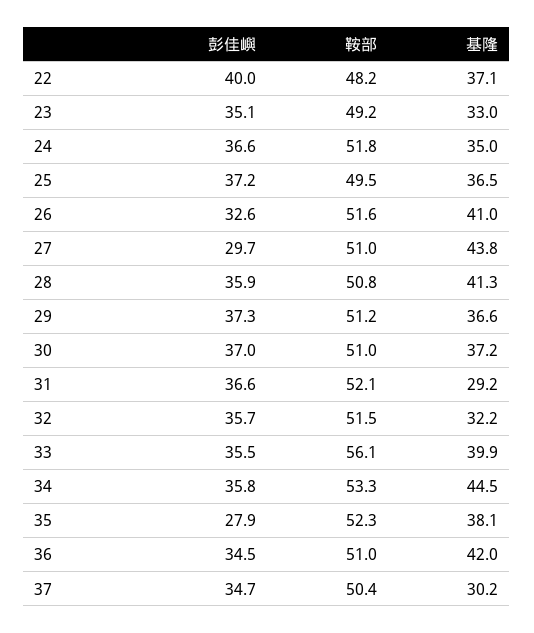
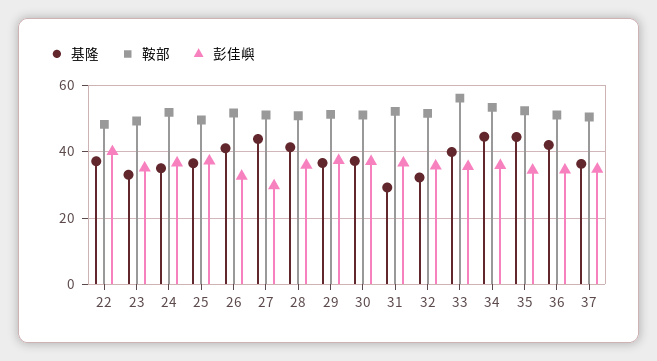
  {
    "彭佳嶼": {
      "22": 40,
      "23": 35.1,
      "24": 36.6,
      "25": 37.2,
      "26": 32.6,
      "27": 29.7,
      "28": 35.9,
      "29": 37.3,
      "30": 37,
      "31": 36.6,
      "32": 35.7,
      "33": 35.5,
      "34": 35.8,
-     "35": 27.9,
+     "35": 34,
      "36": 34.5,
      "37": 34.7
    },
    "鞍部": {
      "22": 48.2,
      "23": 49.2,
      "24": 51.8,
      "25": 49.5,
      "26": 51.6,
      "27": 51,
      "28": 50.8,
      "29": 51.2,
      "30": 51,
      "31": 52.1,
      "32": 51.5,
      "33": 56.1,
      "34": 53.3,
      "35": 52.3,
      "36": 51,
      "37": 50.4
    },
    "基隆": {
      "22": 37.1,
      "23": 33,
      "24": 35,
      "25": 36.5,
      "26": 41,
      "27": 43.8,
      "28": 41.3,
      "29": 36.6,
      "30": 37.2,
      "31": 29.2,
      "32": 32.2,
      "33": 39.9,
      "34": 44.5,
-     "35": 38.1,
+     "35": 44,
      "36": 42,
-     "37": 30.2
+     "37": 36
    }
  }

